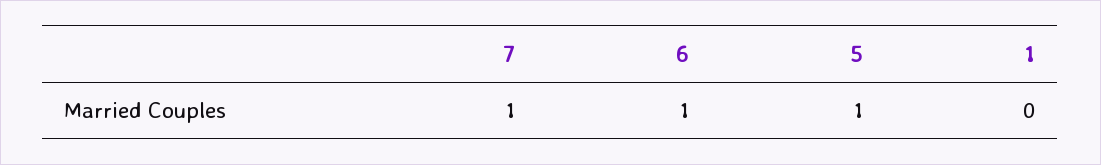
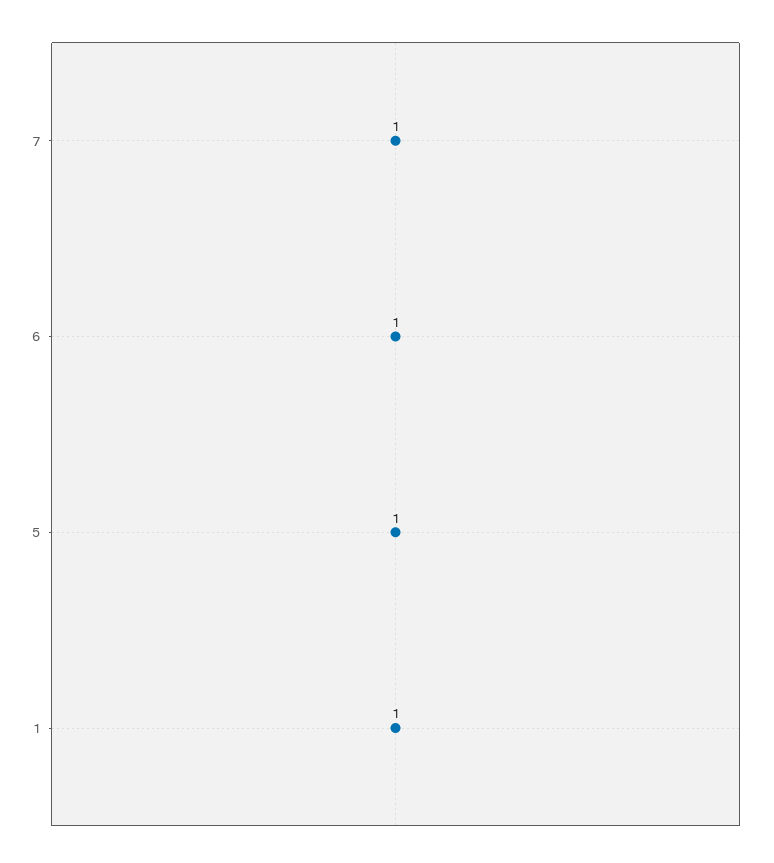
  {
    "7": 1,
    "6": 1,
    "5": 1,
-   "1": 0
+   "1": 1
  }

